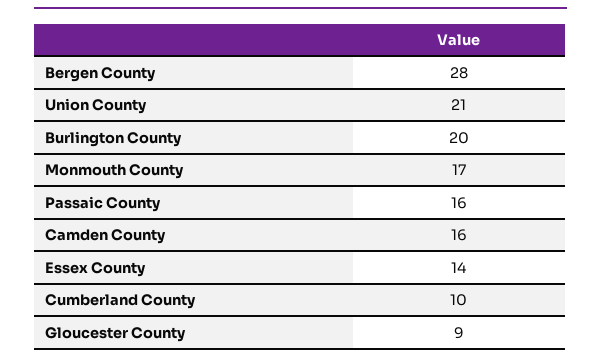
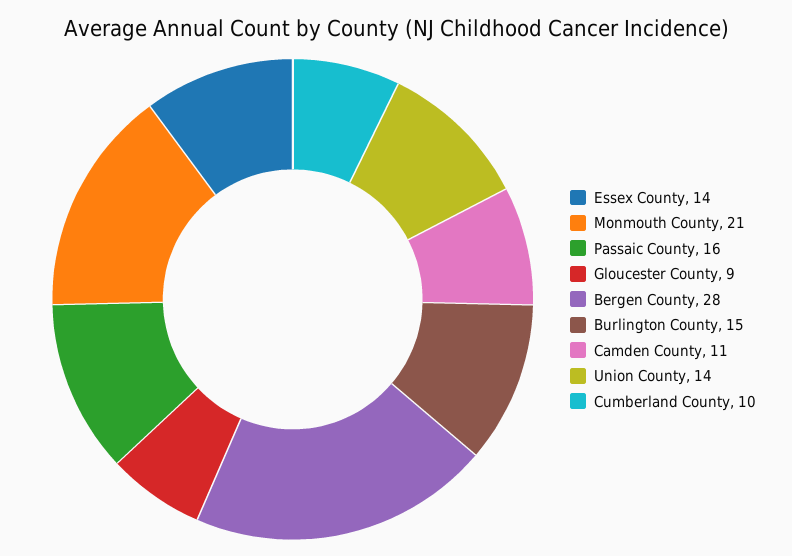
  {
    "Bergen County": 28,
-   "Union County": 21,
+   "Union County": 14,
-   "Burlington County": 20,
+   "Burlington County": 15,
-   "Monmouth County": 17,
+   "Monmouth County": 21,
    "Passaic County": 16,
-   "Camden County": 16,
+   "Camden County": 11,
    "Essex County": 14,
    "Cumberland County": 10,
    "Gloucester County": 9
  }

